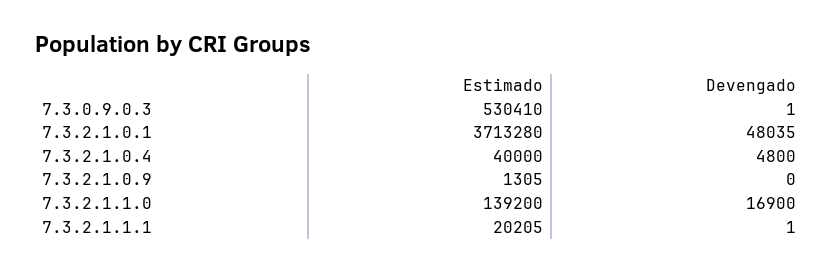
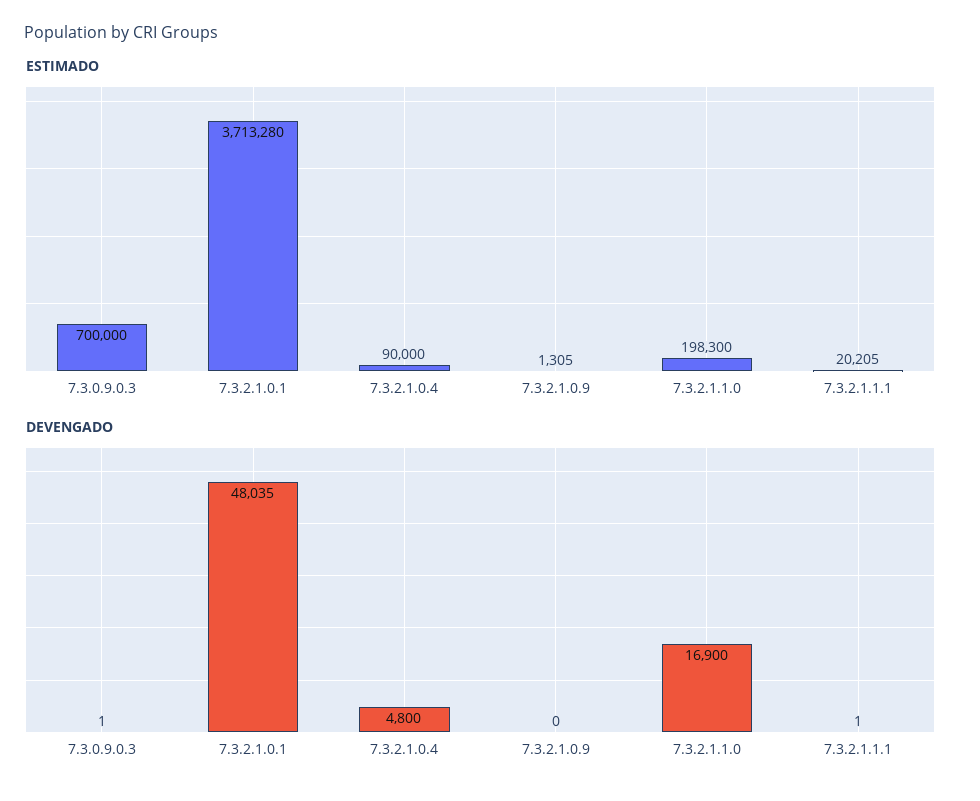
  {
    "Estimado": {
-     "7.3.0.9.0.3": 530410,
+     "7.3.0.9.0.3": 700000,
      "7.3.2.1.0.1": 3713280,
-     "7.3.2.1.0.4": 40000,
+     "7.3.2.1.0.4": 90000,
      "7.3.2.1.0.9": 1305,
-     "7.3.2.1.1.0": 139200,
+     "7.3.2.1.1.0": 198300,
      "7.3.2.1.1.1": 20205
    },
    "Devengado": {
      "7.3.0.9.0.3": 1,
      "7.3.2.1.0.1": 48035,
      "7.3.2.1.0.4": 4800,
      "7.3.2.1.0.9": 0,
      "7.3.2.1.1.0": 16900,
      "7.3.2.1.1.1": 1
    }
  }

